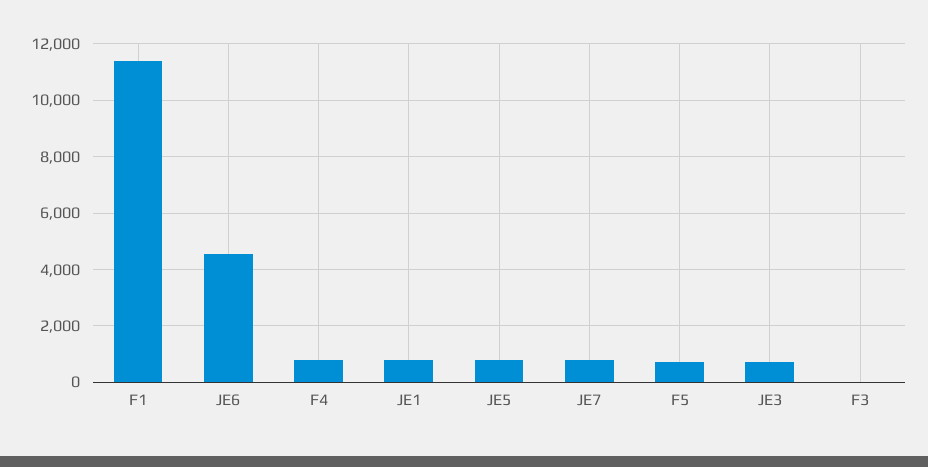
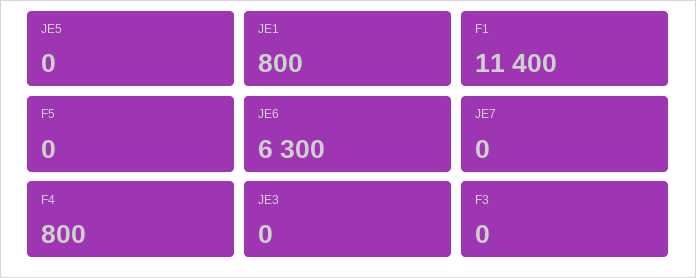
  {
    "F1": 11400,
-   "JE6": 4500,
+   "JE6": 6300,
    "F4": 800,
    "JE1": 800,
-   "JE5": 750,
+   "JE5": 0,
-   "JE7": 750,
+   "JE7": 0,
-   "F5": 750,
+   "F5": 0,
-   "JE3": 750,
+   "JE3": 0,
    "F3": 0
  }

